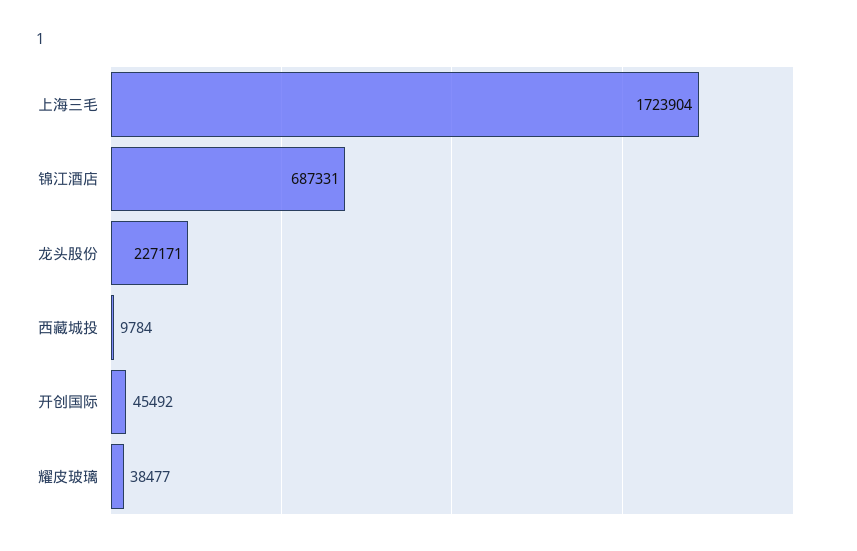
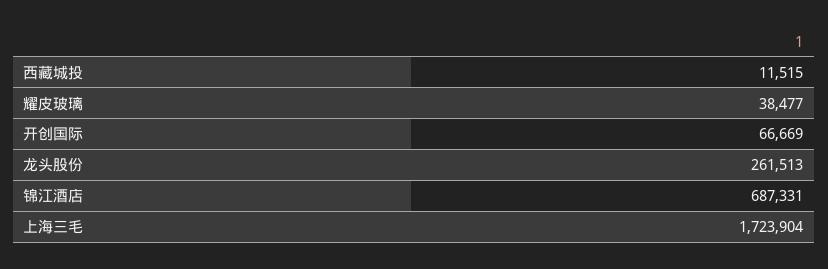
  {
    "上海三毛": 1723904,
    "锦江酒店": 687331,
-   "龙头股份": 227171,
+   "龙头股份": 261513,
-   "西藏城投": 9784,
+   "西藏城投": 11515,
-   "开创国际": 45492,
+   "开创国际": 66669,
    "耀皮玻璃": 38477
  }

